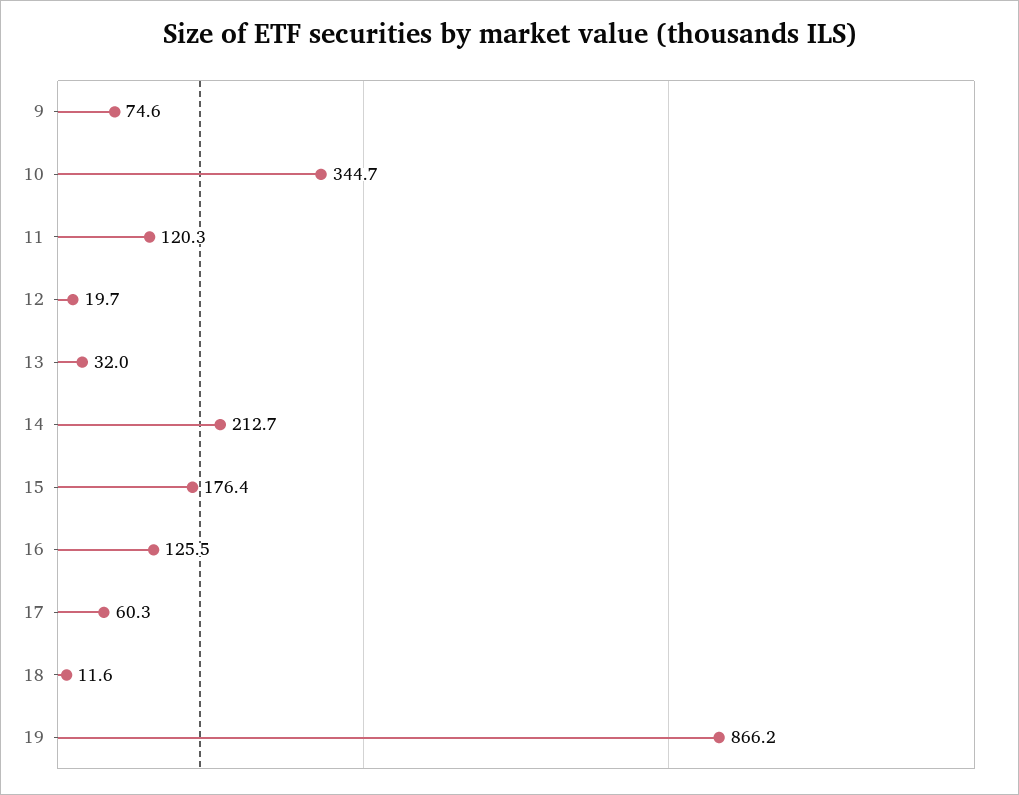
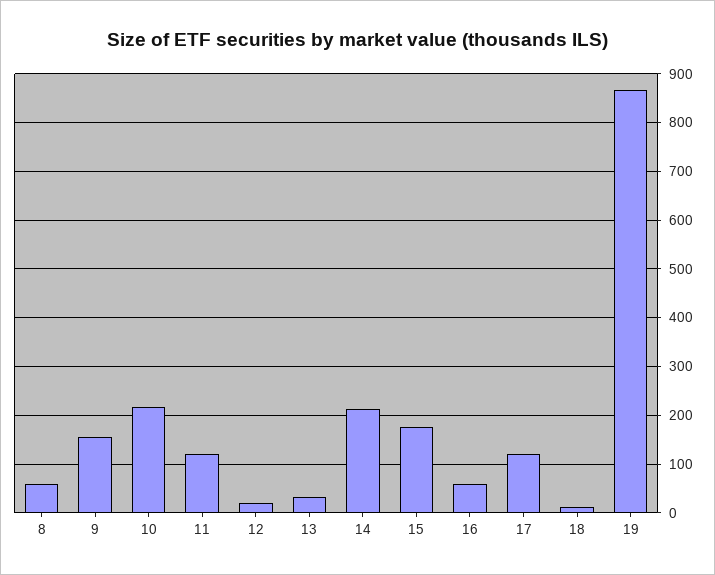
  {
-   "9": 74.6,
+   "9": 160,
-   "10": 344.7,
+   "10": 220,
    "11": 120.3,
    "12": 19.7,
    "13": 32,
    "14": 212.7,
    "15": 176.4,
-   "16": 125.5,
+   "16": 60,
-   "17": 60.3,
+   "17": 120,
    "18": 11.6,
-   "19": 866.2
+   "19": 866.2,
+   "8": 60
  }

